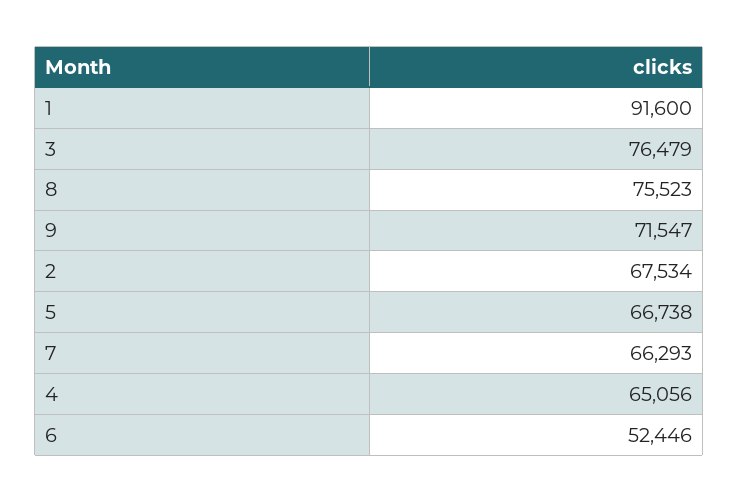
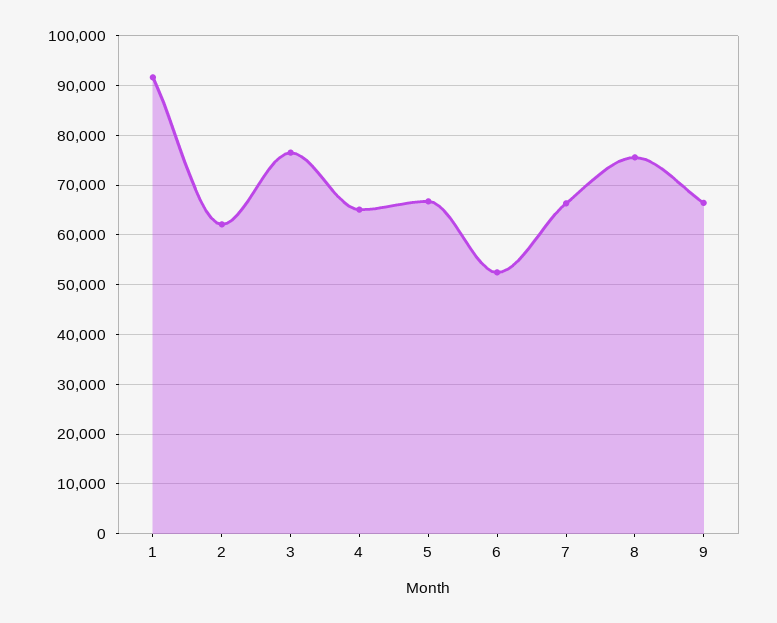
  {
    "1": 91600,
    "3": 76479,
    "8": 75523,
-   "9": 71547,
+   "9": 66000,
-   "2": 67534,
+   "2": 62000,
    "5": 66738,
    "7": 66293,
    "4": 65056,
    "6": 52446
  }

